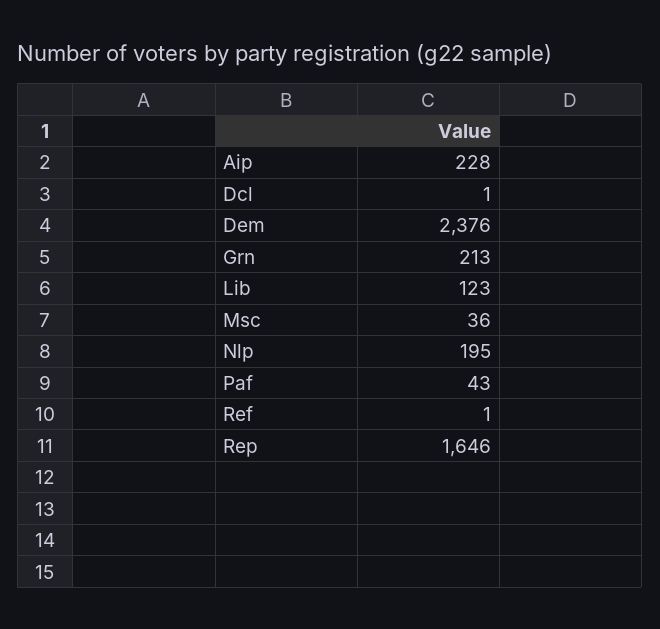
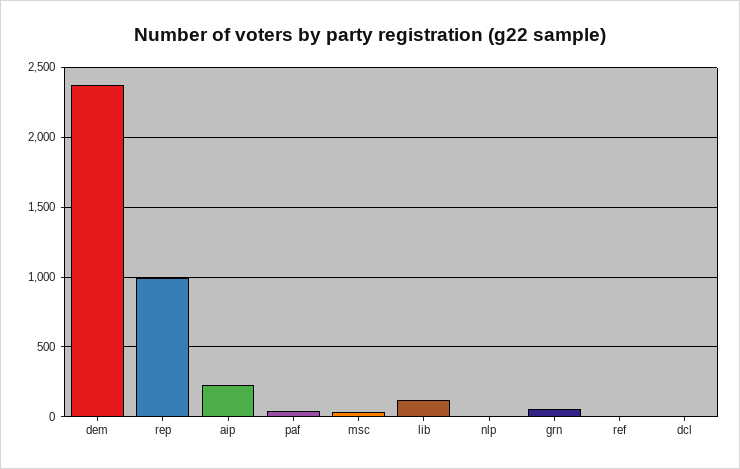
  {
    "Aip": 228,
    "Dcl": 1,
    "Dem": 2376,
-   "Grn": 213,
+   "Grn": 50,
    "Lib": 123,
    "Msc": 36,
-   "Nlp": 195,
+   "Nlp": 0,
    "Paf": 43,
    "Ref": 1,
-   "Rep": 1646
+   "Rep": 1000
  }

